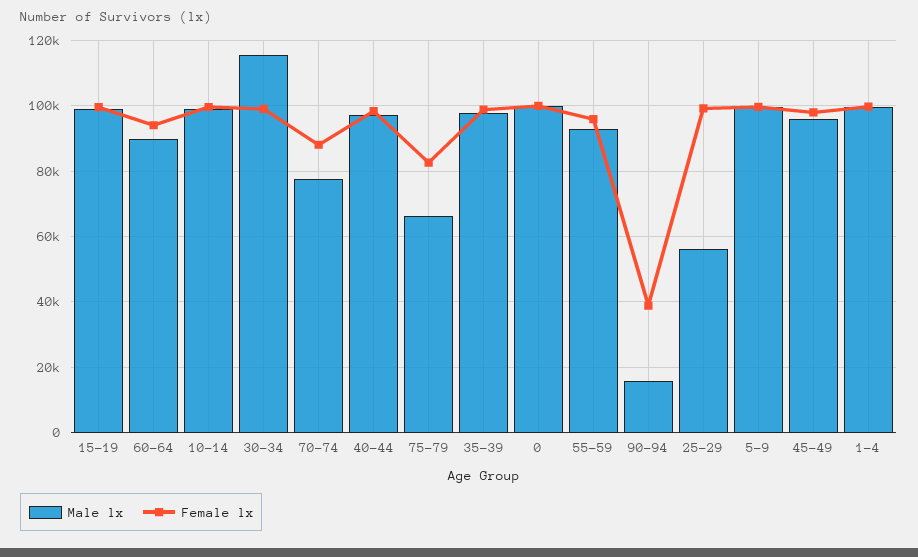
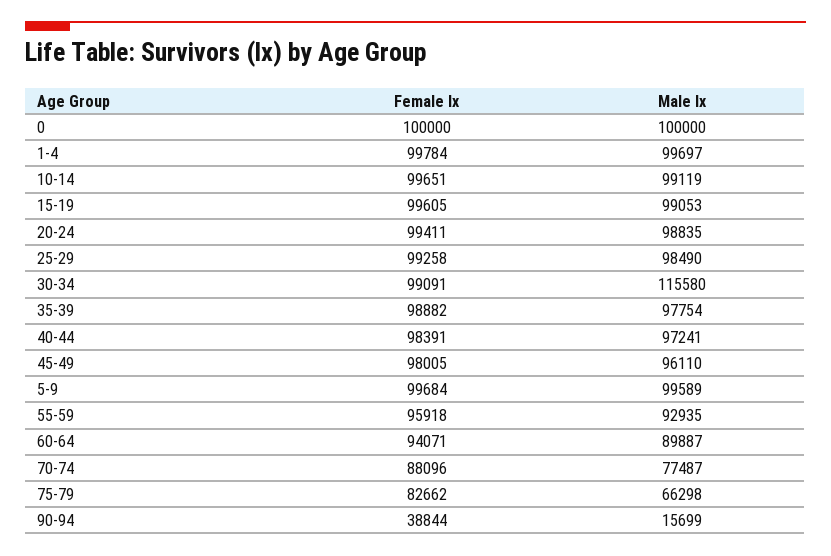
  {
    "Male lx": {
      "15-19": 99053,
      "60-64": 89887,
      "10-14": 99119,
      "30-34": 115580,
      "70-74": 77487,
      "40-44": 97241,
      "75-79": 66298,
      "35-39": 97754,
      "0": 100000,
      "55-59": 92935,
      "90-94": 15699,
-     "25-29": 56000,
+     "25-29": 98490,
      "5-9": 99589,
      "45-49": 96110,
-     "1-4": 99697
+     "1-4": 99697,
+     "20-24": 98835
    },
    "Female lx": {
      "15-19": 99605,
      "60-64": 94071,
      "10-14": 99651,
      "30-34": 99091,
      "70-74": 88096,
      "40-44": 98391,
      "75-79": 82662,
      "35-39": 98882,
      "0": 100000,
      "55-59": 95918,
      "90-94": 38844,
      "25-29": 99258,
      "5-9": 99684,
      "45-49": 98005,
-     "1-4": 99784
+     "1-4": 99784,
+     "20-24": 99411
    }
  }

